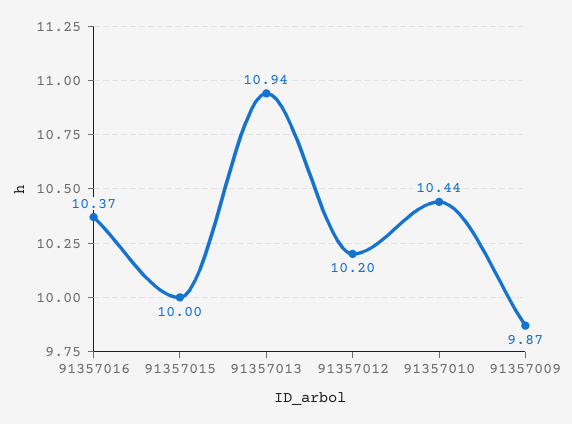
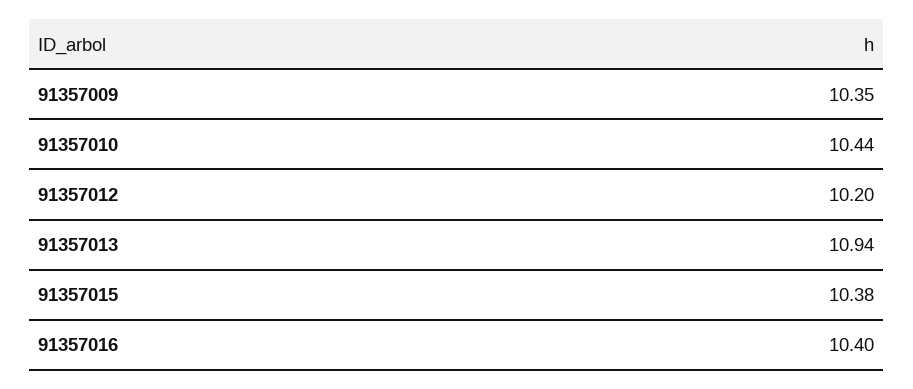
  {
-   "91357016": 10.37,
+   "91357016": 10.4,
-   "91357015": 10,
+   "91357015": 10.38,
    "91357013": 10.94,
    "91357012": 10.2,
    "91357010": 10.44,
-   "91357009": 9.87
+   "91357009": 10.35
  }

